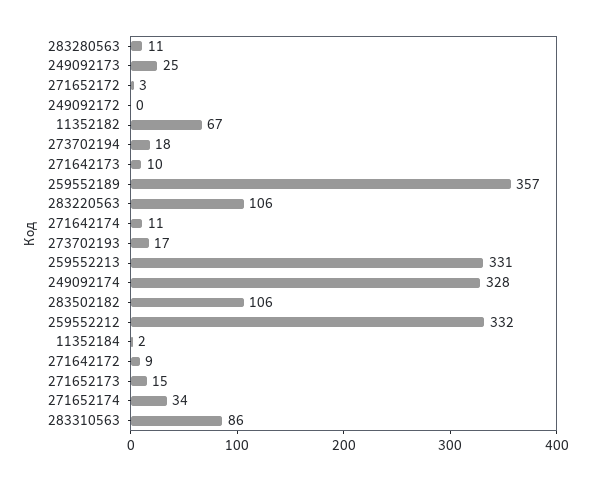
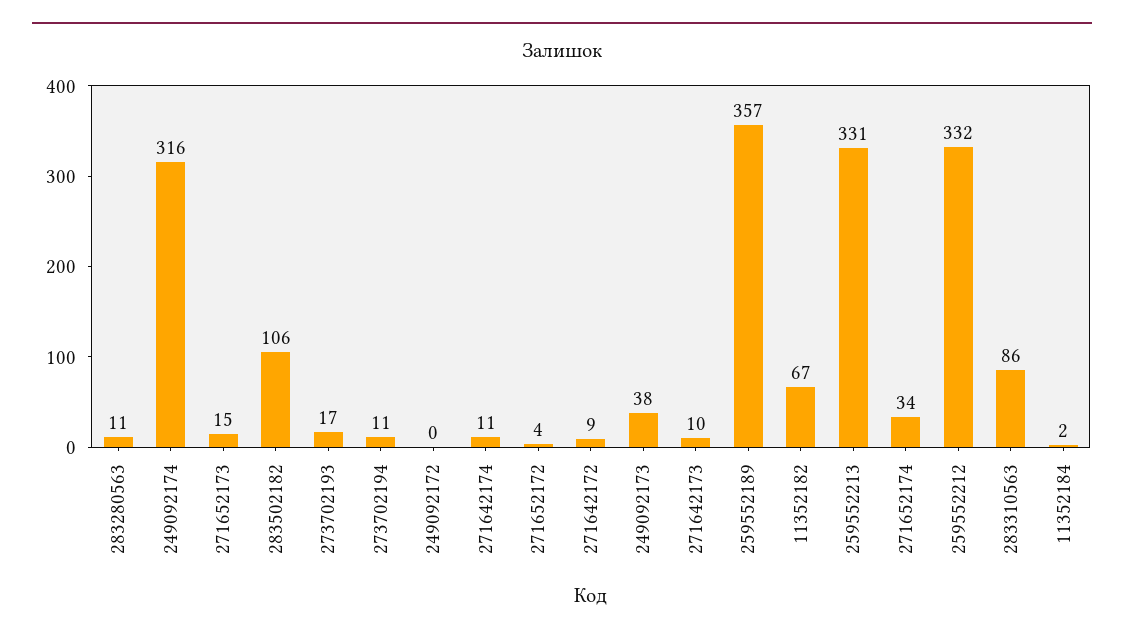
  {
    "283280563": 11,
-   "249092173": 25,
+   "249092173": 38,
-   "271652172": 3,
+   "271652172": 4,
    "249092172": 0,
    "11352182": 67,
-   "273702194": 18,
+   "273702194": 11,
    "271642173": 10,
    "259552189": 357,
-   "283220563": 106,
    "271642174": 11,
    "273702193": 17,
    "259552213": 331,
-   "249092174": 328,
+   "249092174": 316,
    "283502182": 106,
    "259552212": 332,
    "11352184": 2,
    "271642172": 9,
    "271652173": 15,
    "271652174": 34,
    "283310563": 86
  }

